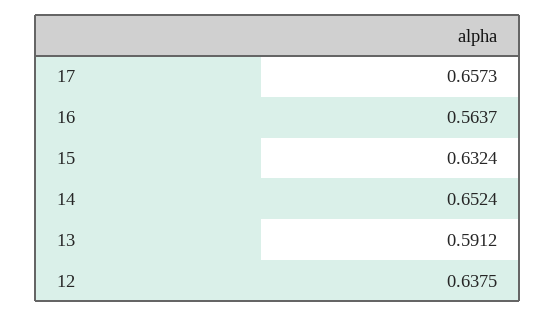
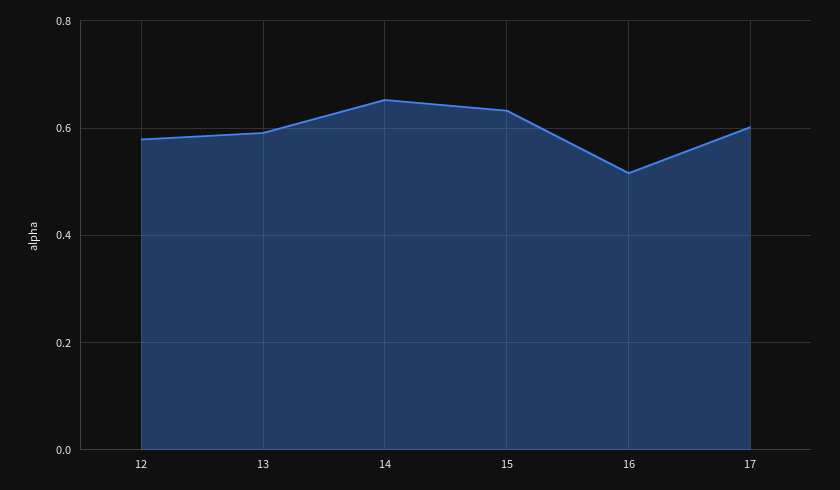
  {
-   "17": 0.6573,
+   "17": 0.6,
-   "16": 0.5637,
+   "16": 0.52,
    "15": 0.6324,
    "14": 0.6524,
    "13": 0.5912,
-   "12": 0.6375
+   "12": 0.58
  }

